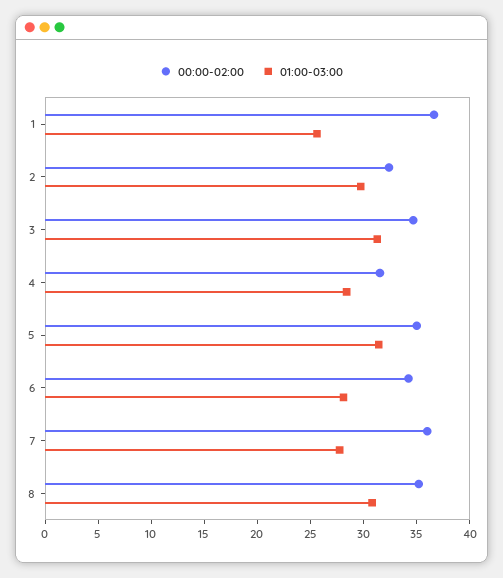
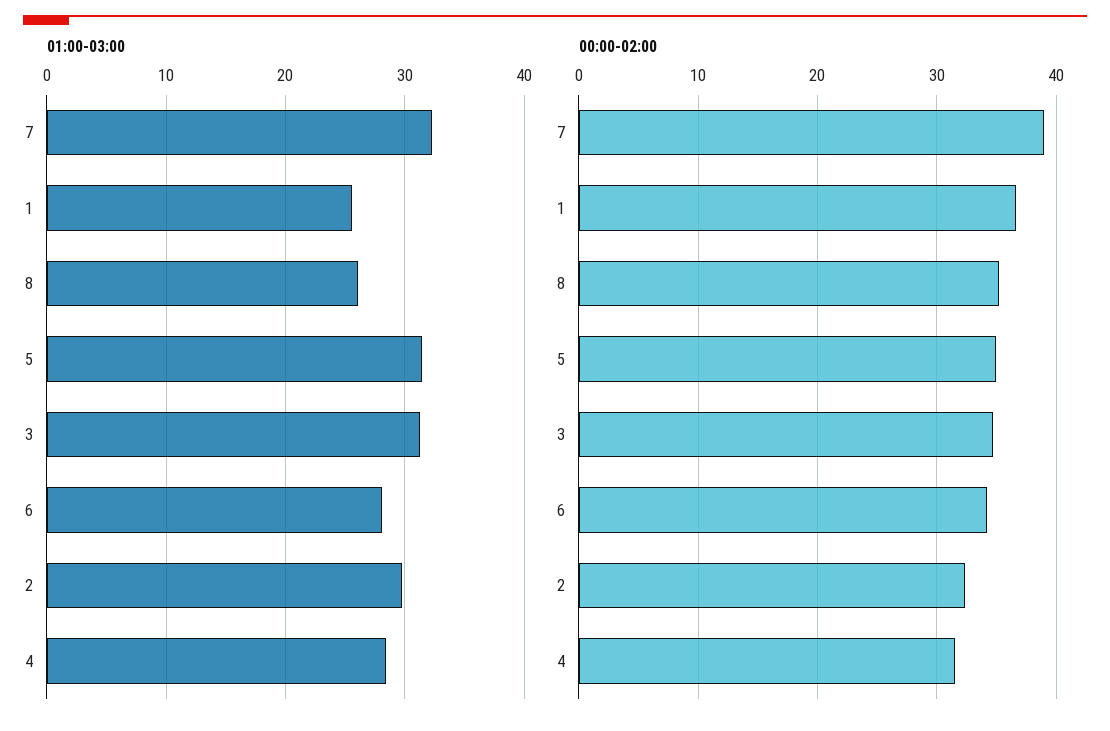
  {
    "00:00-02:00": {
      "1": 37,
      "2": 32,
      "3": 35,
      "4": 32,
      "5": 35,
      "6": 34,
-     "7": 36,
+     "7": 39,
      "8": 35
    },
    "01:00-03:00": {
      "1": 26,
      "2": 30,
      "3": 31,
      "4": 28,
      "5": 31,
      "6": 28,
-     "7": 28,
+     "7": 32,
-     "8": 31
+     "8": 26
    }
  }

